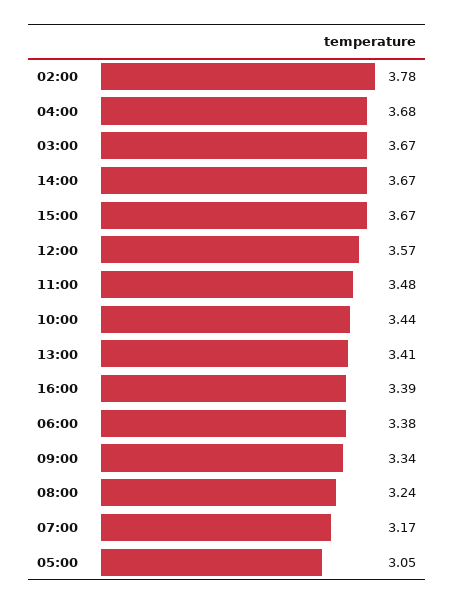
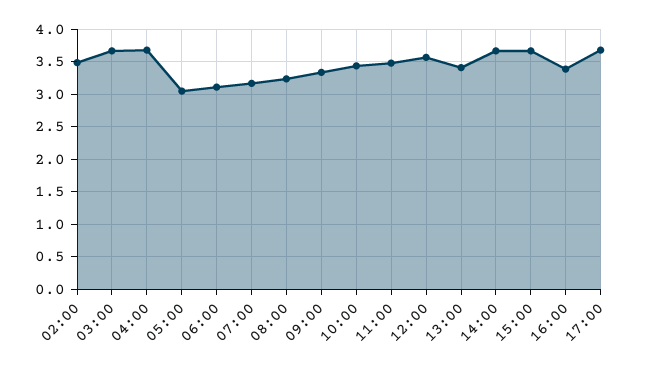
  {
-   "02:00": 3.78,
+   "02:00": 3.5,
    "04:00": 3.68,
    "03:00": 3.67,
    "14:00": 3.67,
    "15:00": 3.67,
    "12:00": 3.57,
    "11:00": 3.48,
    "10:00": 3.44,
    "13:00": 3.41,
    "16:00": 3.39,
-   "06:00": 3.38,
+   "06:00": 3.1,
    "09:00": 3.34,
    "08:00": 3.24,
    "07:00": 3.17,
-   "05:00": 3.05
+   "05:00": 3.05,
+   "17:00": 3.7
  }

